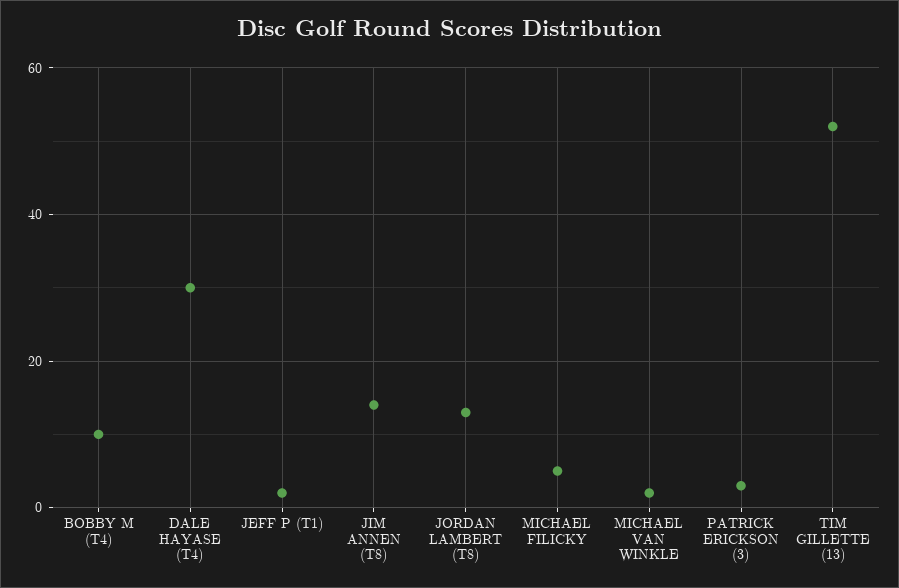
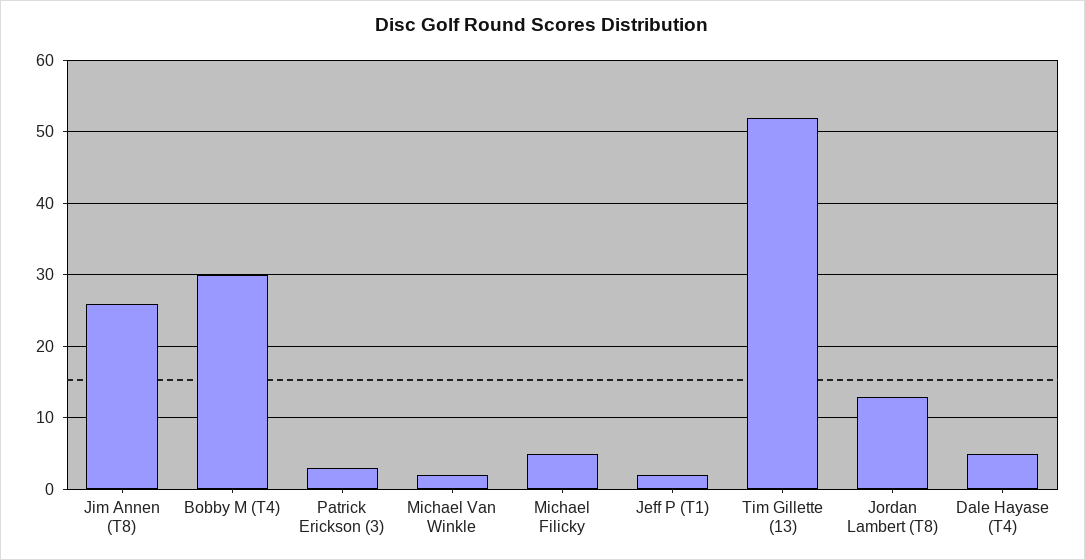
  {
-   "BOBBY M (T4)": 10,
+   "BOBBY M (T4)": 30,
-   "DALE HAYASE (T4)": 30,
+   "DALE HAYASE (T4)": 5,
    "JEFF P (T1)": 2,
-   "JIM ANNEN (T8)": 15,
+   "JIM ANNEN (T8)": 26,
    "JORDAN LAMBERT (T8)": 13,
    "MICHAEL FILICKY": 5,
    "MICHAEL VAN WINKLE": 2,
    "PATRICK ERICKSON (3)": 3,
    "TIM GILLETTE (13)": 52
  }

